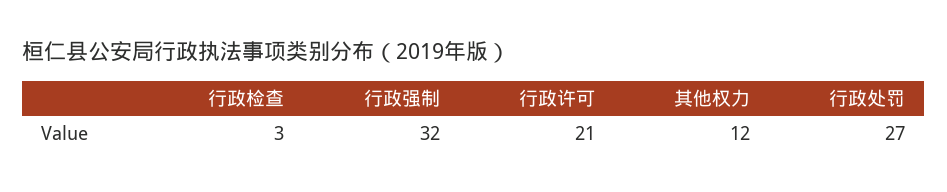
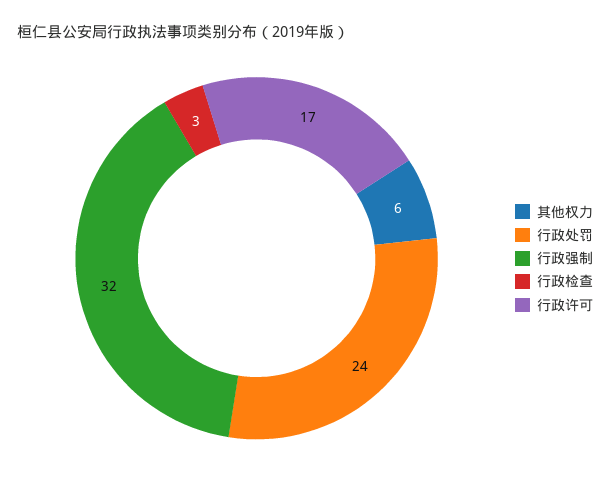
  {
    "行政检查": 3,
    "行政强制": 32,
-   "行政许可": 21,
+   "行政许可": 17,
-   "其他权力": 12,
+   "其他权力": 6,
-   "行政处罚": 27
+   "行政处罚": 24
  }

